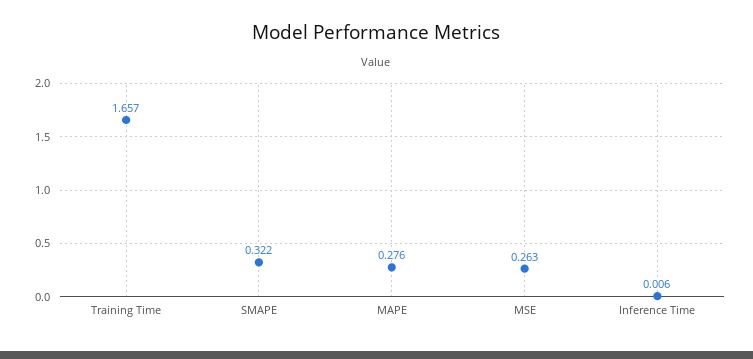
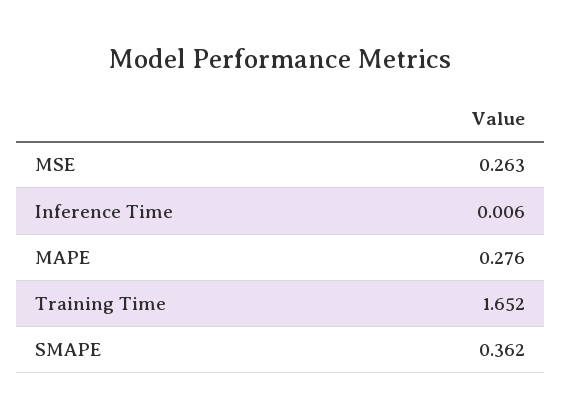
  {
-   "Training Time": 1.657,
+   "Training Time": 1.652,
-   "SMAPE": 0.322,
+   "SMAPE": 0.362,
    "MAPE": 0.276,
    "MSE": 0.263,
    "Inference Time": 0.006
  }

